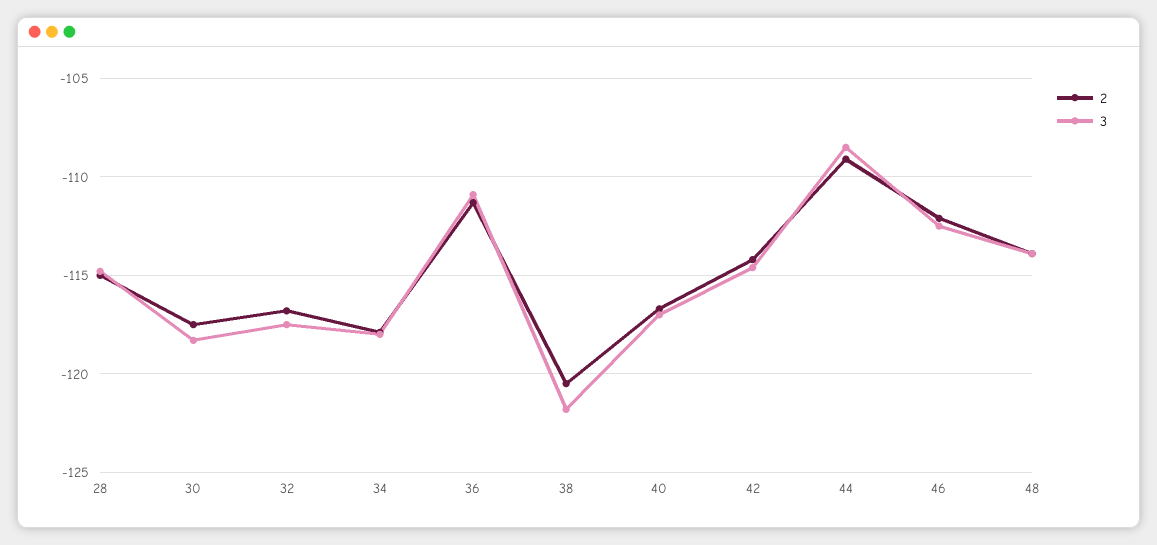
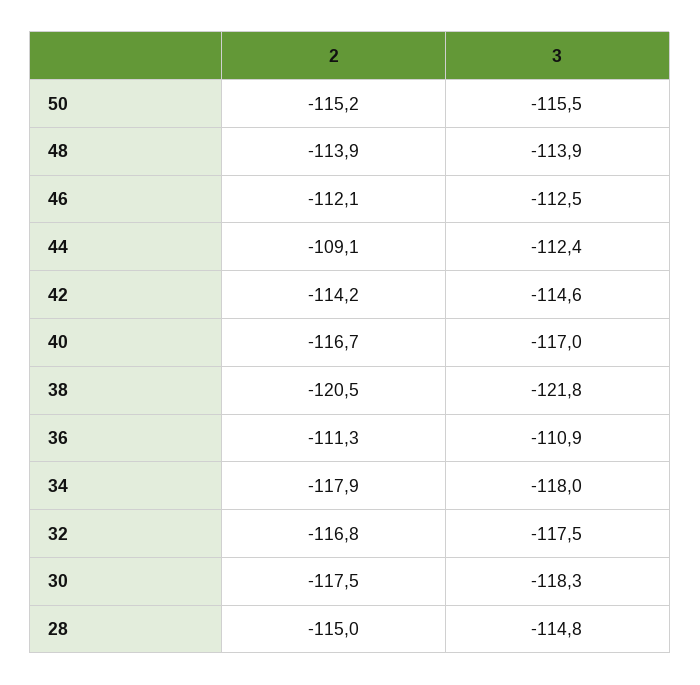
  {
    "2": {
      "28": -115,
      "30": -117.5,
      "32": -116.8,
      "34": -117.9,
      "36": -111.3,
      "38": -120.5,
      "40": -116.7,
      "42": -114.2,
      "44": -109.1,
      "46": -112.1,
-     "48": -113.9
+     "48": -113.9,
+     "50": -115.2
    },
    "3": {
      "28": -114.8,
      "30": -118.3,
      "32": -117.5,
      "34": -118,
      "36": -110.9,
      "38": -121.8,
      "40": -117,
      "42": -114.6,
-     "44": -108.5,
+     "44": -112.4,
      "46": -112.5,
-     "48": -113.9
+     "48": -113.9,
+     "50": -115.5
    }
  }

